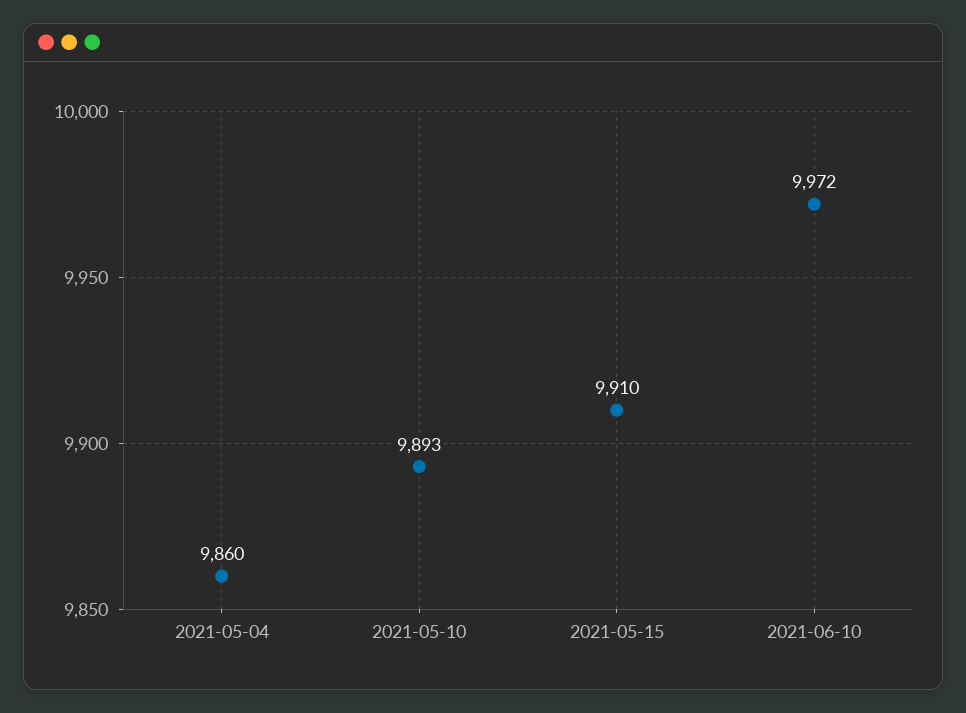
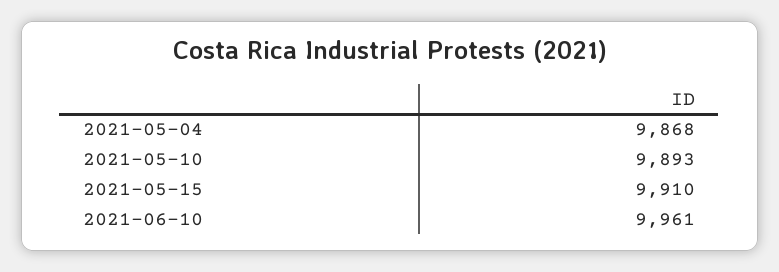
  {
-   "2021-05-04": 9860,
+   "2021-05-04": 9868,
    "2021-05-10": 9893,
    "2021-05-15": 9910,
-   "2021-06-10": 9972
+   "2021-06-10": 9961
  }

